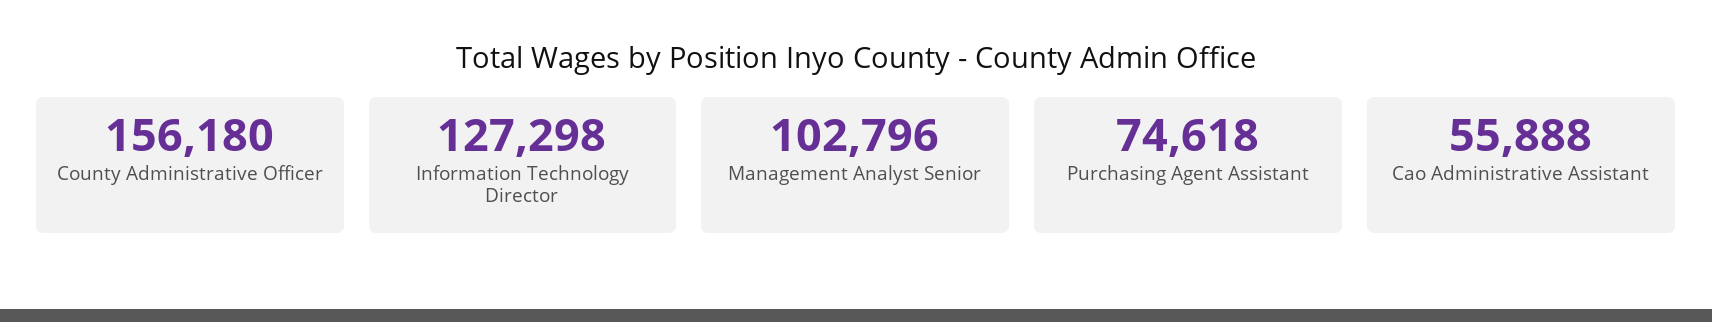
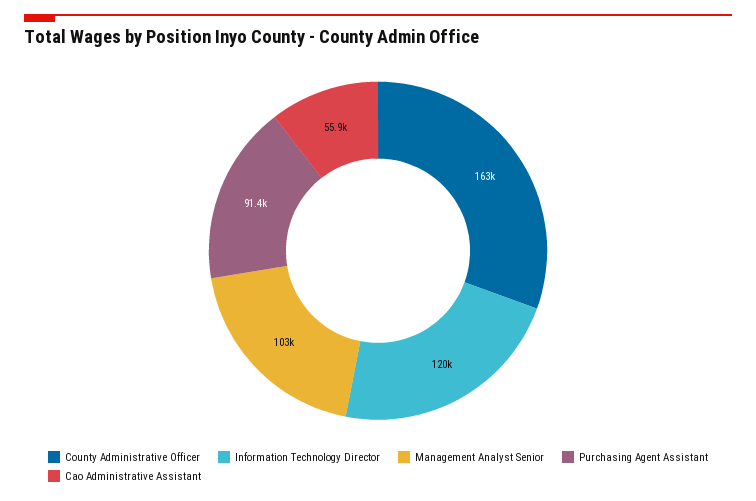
  {
-   "County Administrative Officer": 156180,
+   "County Administrative Officer": 163000,
-   "Information Technology Director": 127298,
+   "Information Technology Director": 120000,
    "Management Analyst Senior": 102796,
-   "Purchasing Agent Assistant": 74618,
+   "Purchasing Agent Assistant": 91400,
    "Cao Administrative Assistant": 55888
  }

